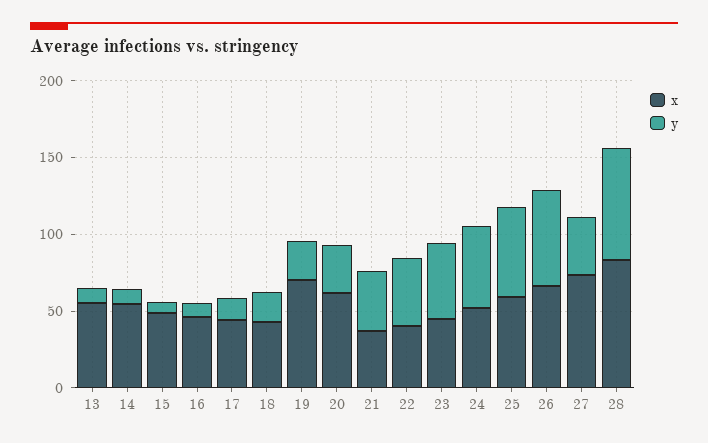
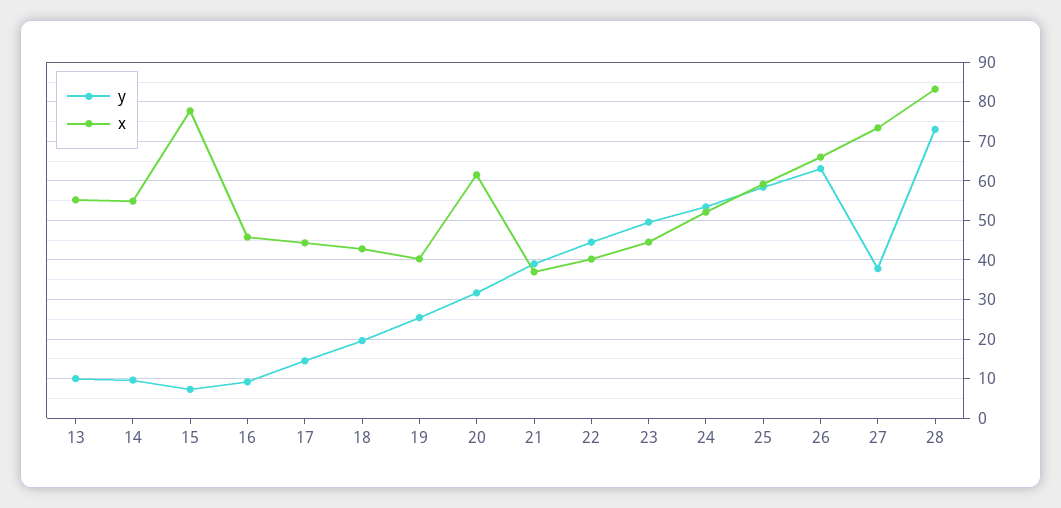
  {
    "x": {
      "13": 56,
      "14": 54,
-     "15": 50,
+     "15": 78,
      "16": 46,
      "17": 44,
      "18": 42,
-     "19": 70,
+     "19": 40,
      "20": 62,
      "21": 38,
      "22": 40,
      "23": 44,
      "24": 52,
      "25": 60,
      "26": 66,
      "27": 74,
      "28": 84
    },
    "y": {
      "13": 10,
      "14": 10,
      "15": 8,
      "16": 10,
      "17": 14,
      "18": 20,
      "19": 26,
      "20": 32,
      "21": 40,
      "22": 44,
      "23": 50,
      "24": 54,
      "25": 58,
      "26": 64,
      "27": 38,
      "28": 74
    }
  }

